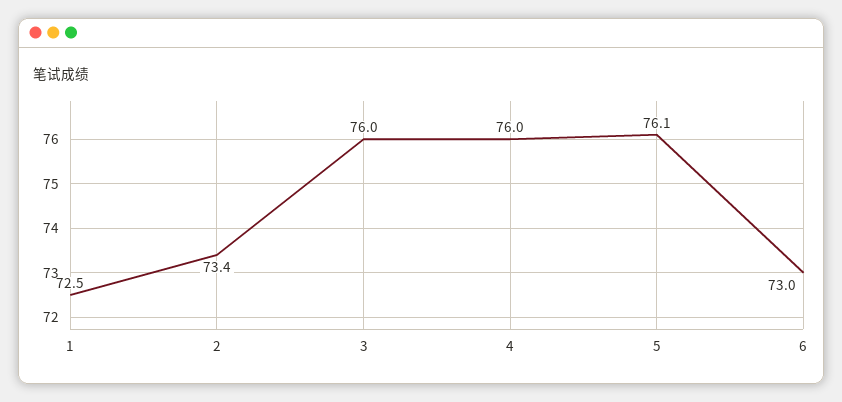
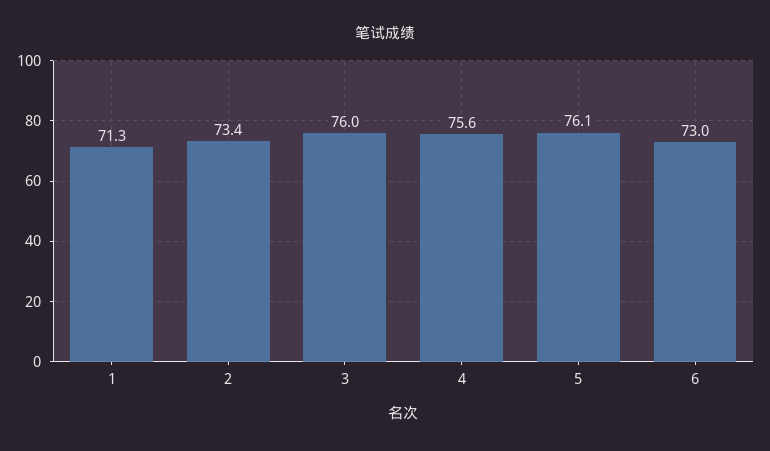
  {
-   "1": 72.5,
+   "1": 71.3,
    "2": 73.4,
    "3": 76,
-   "4": 76,
+   "4": 75.6,
    "5": 76.1,
    "6": 73
  }

